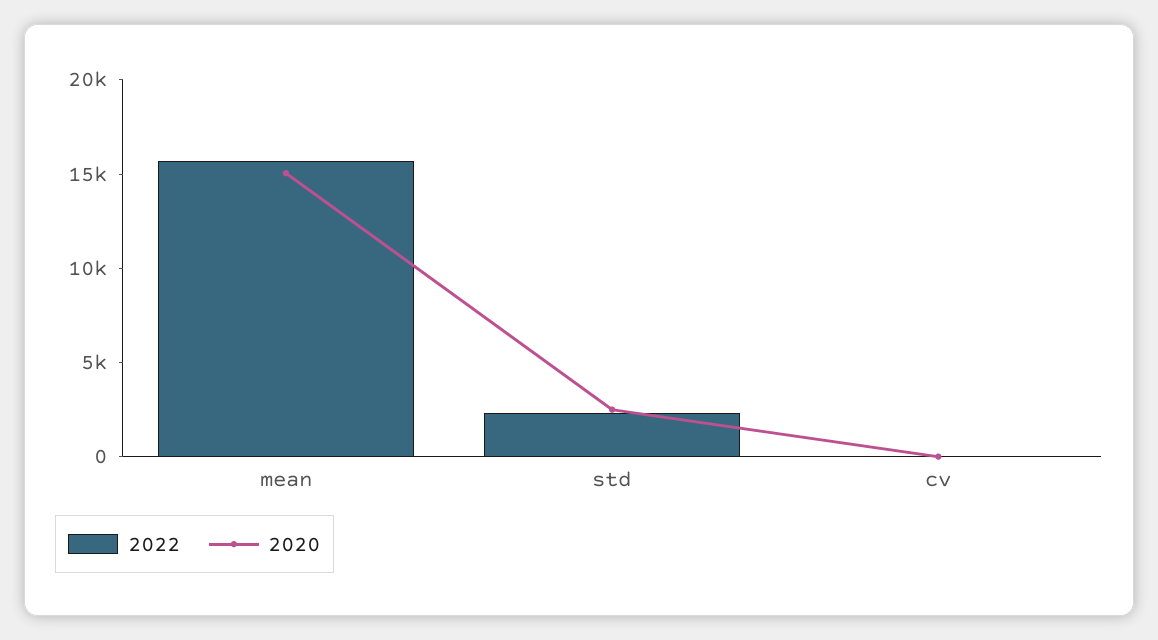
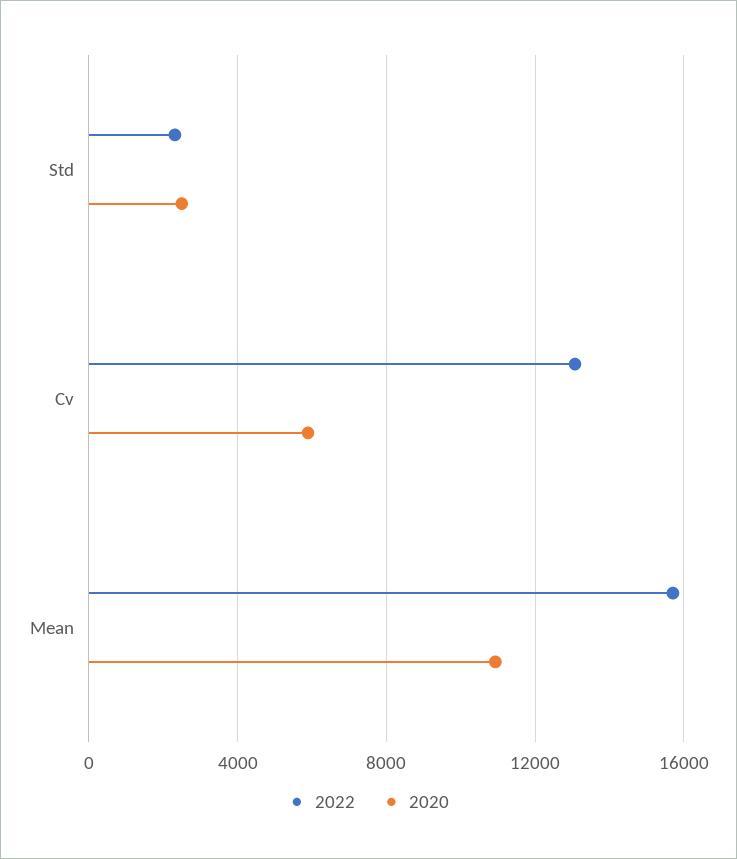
  {
    "2022": {
      "mean": 15500,
      "std": 2500,
-     "cv": 0
+     "cv": 13000
    },
    "2020": {
-     "mean": 15000,
+     "mean": 11000,
      "std": 2500,
-     "cv": 0
+     "cv": 6000
    }
  }

